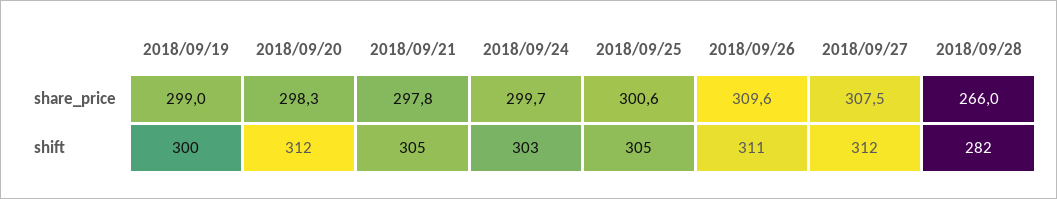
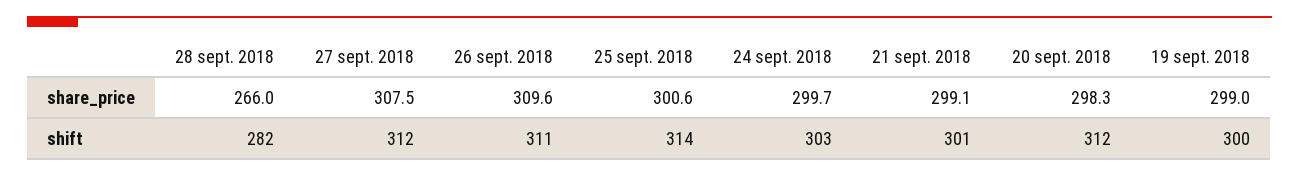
  {
    "2018/09/19": {
      "share_price": 299,
      "shift": 300
    },
    "2018/09/20": {
      "share_price": 298.3,
      "shift": 312
    },
    "2018/09/21": {
-     "share_price": 297.8,
+     "share_price": 299.1,
-     "shift": 305
+     "shift": 301
    },
    "2018/09/24": {
      "share_price": 299.7,
      "shift": 303
    },
    "2018/09/25": {
      "share_price": 300.6,
-     "shift": 305
+     "shift": 314
    },
    "2018/09/26": {
      "share_price": 309.6,
      "shift": 311
    },
    "2018/09/27": {
      "share_price": 307.5,
      "shift": 312
    },
    "2018/09/28": {
      "share_price": 266,
      "shift": 282
    }
  }

